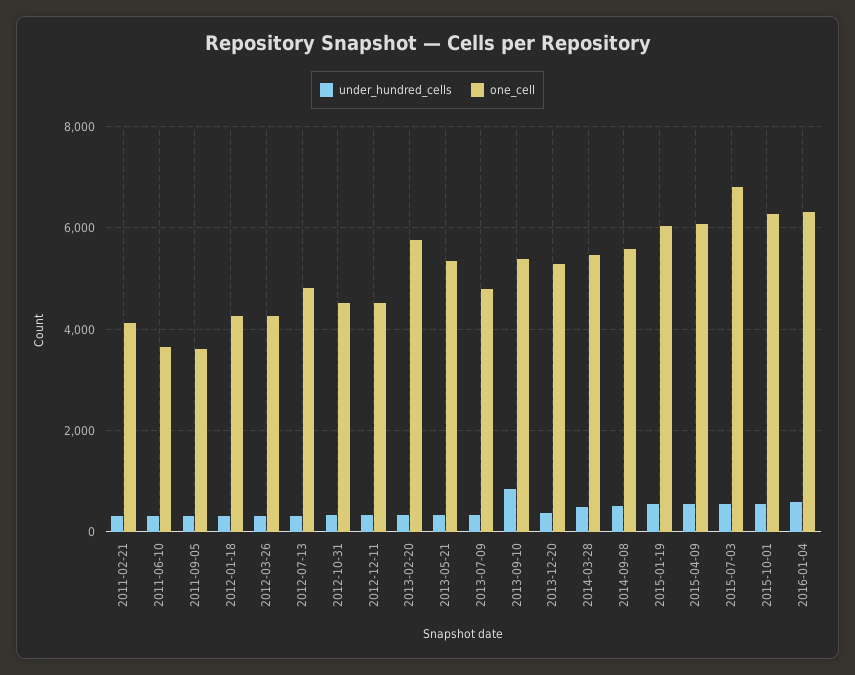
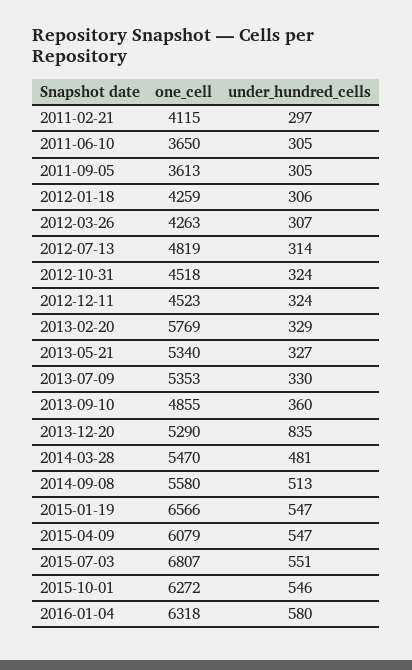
  {
    "under_hundred_cells": {
      "2011-02-21": 297,
      "2011-06-10": 305,
      "2011-09-05": 305,
      "2012-01-18": 306,
      "2012-03-26": 307,
      "2012-07-13": 314,
      "2012-10-31": 324,
      "2012-12-11": 324,
      "2013-02-20": 329,
      "2013-05-21": 327,
      "2013-07-09": 330,
-     "2013-09-10": 800,
+     "2013-09-10": 360,
-     "2013-12-20": 400,
+     "2013-12-20": 835,
      "2014-03-28": 481,
      "2014-09-08": 513,
      "2015-01-19": 547,
      "2015-04-09": 547,
      "2015-07-03": 551,
      "2015-10-01": 546,
      "2016-01-04": 580
    },
    "one_cell": {
      "2011-02-21": 4115,
      "2011-06-10": 3650,
      "2011-09-05": 3613,
      "2012-01-18": 4259,
      "2012-03-26": 4263,
      "2012-07-13": 4819,
      "2012-10-31": 4518,
      "2012-12-11": 4523,
      "2013-02-20": 5769,
      "2013-05-21": 5340,
-     "2013-07-09": 4800,
+     "2013-07-09": 5353,
-     "2013-09-10": 5400,
+     "2013-09-10": 4855,
      "2013-12-20": 5290,
      "2014-03-28": 5470,
      "2014-09-08": 5580,
-     "2015-01-19": 6000,
+     "2015-01-19": 6566,
      "2015-04-09": 6079,
      "2015-07-03": 6807,
      "2015-10-01": 6272,
      "2016-01-04": 6318
    }
  }

